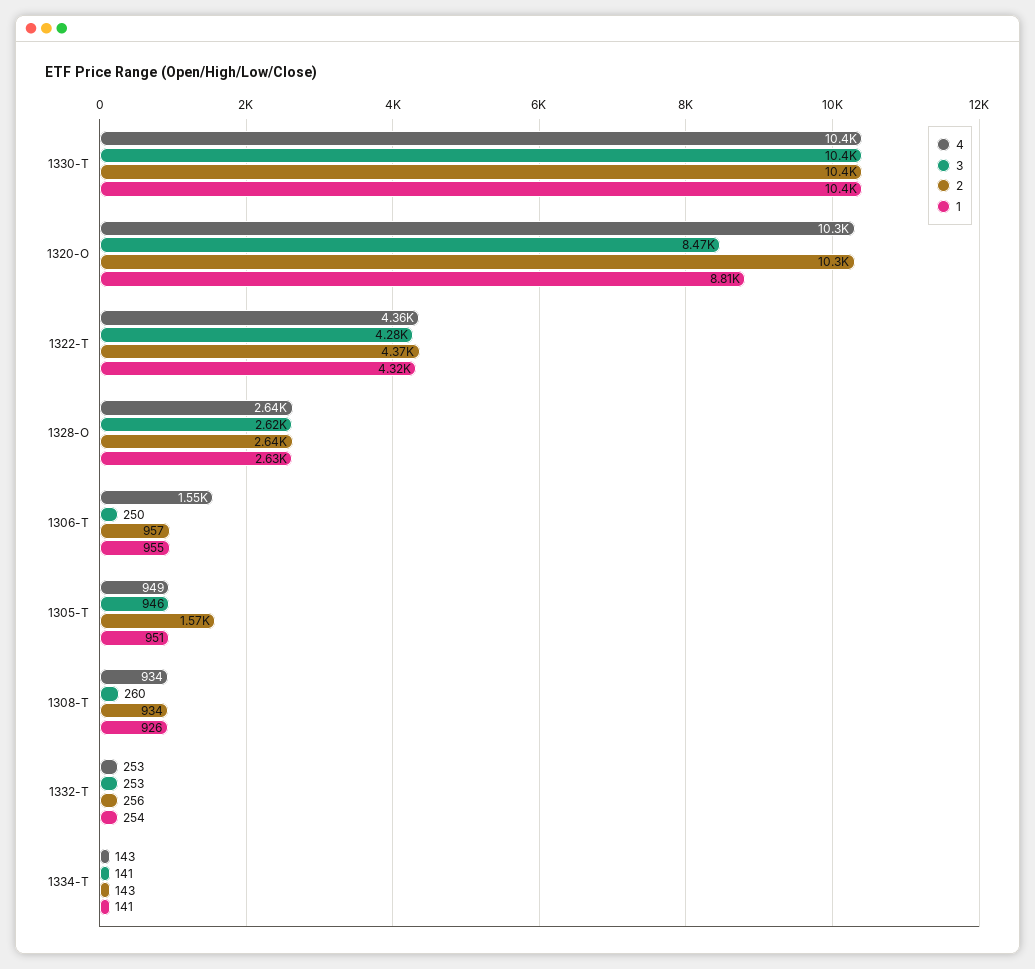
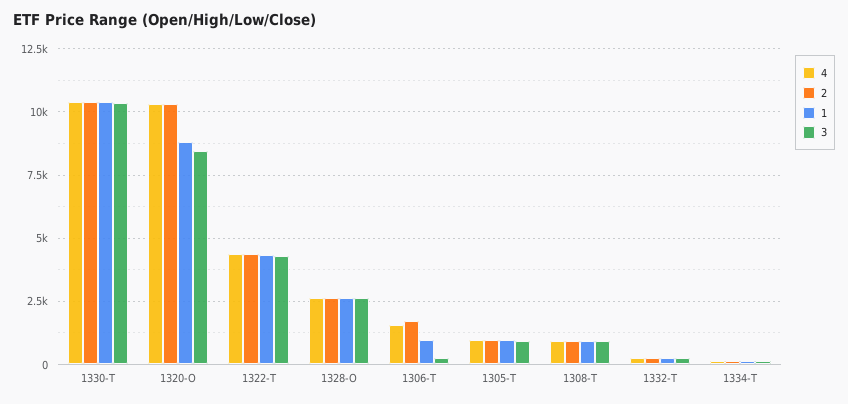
  {
    "4": {
      "1330-T": 10400,
      "1320-O": 10300,
      "1322-T": 4360,
      "1328-O": 2640,
      "1306-T": 1550,
      "1305-T": 949,
      "1308-T": 934,
      "1332-T": 253,
      "1334-T": 143
    },
    "3": {
      "1330-T": 10400,
      "1320-O": 8470,
      "1322-T": 4280,
      "1328-O": 2620,
      "1306-T": 250,
      "1305-T": 946,
-     "1308-T": 260,
+     "1308-T": 1000,
      "1332-T": 253,
      "1334-T": 141
    },
    "2": {
      "1330-T": 10400,
      "1320-O": 10300,
      "1322-T": 4370,
      "1328-O": 2640,
-     "1306-T": 957,
+     "1306-T": 1750,
-     "1305-T": 1570,
+     "1305-T": 1000,
      "1308-T": 934,
      "1332-T": 256,
      "1334-T": 143
    },
    "1": {
      "1330-T": 10400,
      "1320-O": 8810,
      "1322-T": 4320,
      "1328-O": 2630,
      "1306-T": 955,
      "1305-T": 951,
      "1308-T": 926,
      "1332-T": 254,
      "1334-T": 141
    }
  }

